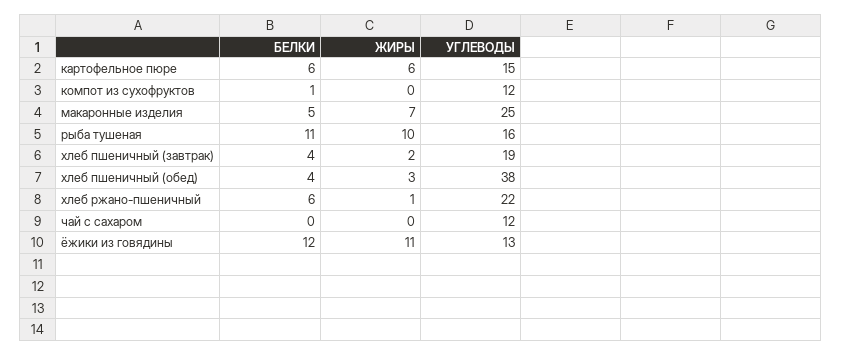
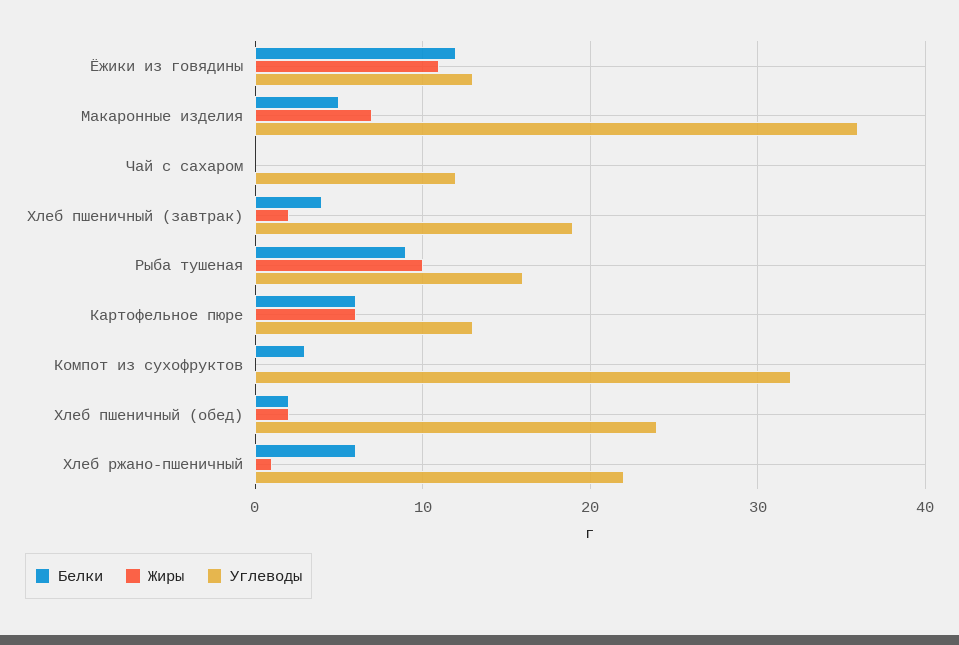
  {
    "БЕЛКИ": {
      "картофельное пюре": 6,
-     "компот из сухофруктов": 1,
+     "компот из сухофруктов": 3,
      "макаронные изделия": 5,
-     "рыба тушеная": 11,
+     "рыба тушеная": 9,
      "хлеб пшеничный (завтрак)": 4,
-     "хлеб пшеничный (обед)": 4,
+     "хлеб пшеничный (обед)": 2,
      "хлеб ржано-пшеничный": 6,
      "чай с сахаром": 0,
      "ёжики из говядины": 12
    },
    "ЖИРЫ": {
      "картофельное пюре": 6,
      "компот из сухофруктов": 0,
      "макаронные изделия": 7,
      "рыба тушеная": 10,
      "хлеб пшеничный (завтрак)": 2,
-     "хлеб пшеничный (обед)": 3,
+     "хлеб пшеничный (обед)": 2,
      "хлеб ржано-пшеничный": 1,
      "чай с сахаром": 0,
      "ёжики из говядины": 11
    },
    "УГЛЕВОДЫ": {
-     "картофельное пюре": 15,
+     "картофельное пюре": 13,
-     "компот из сухофруктов": 12,
+     "компот из сухофруктов": 32,
-     "макаронные изделия": 25,
+     "макаронные изделия": 36,
      "рыба тушеная": 16,
      "хлеб пшеничный (завтрак)": 19,
-     "хлеб пшеничный (обед)": 38,
+     "хлеб пшеничный (обед)": 24,
      "хлеб ржано-пшеничный": 22,
      "чай с сахаром": 12,
      "ёжики из говядины": 13
    }
  }

